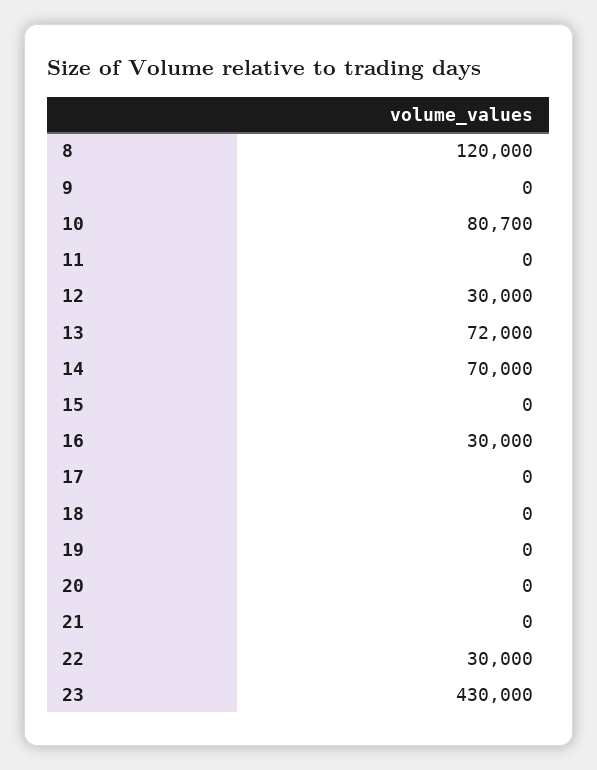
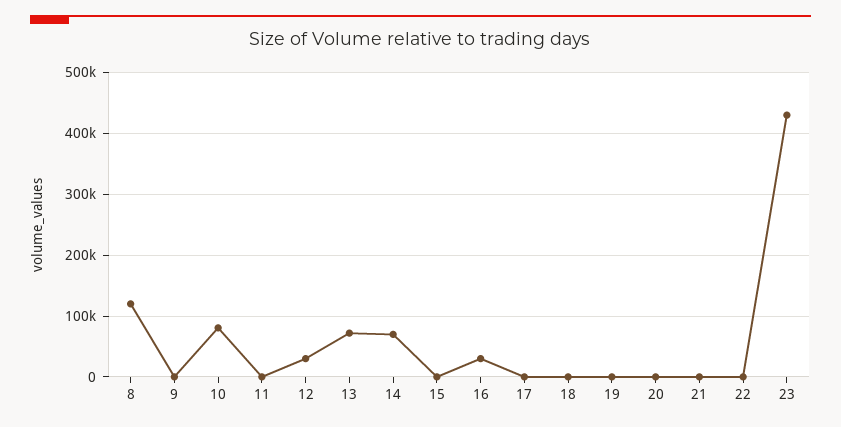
  {
    "8": 120000,
    "9": 0,
    "10": 80700,
    "11": 0,
    "12": 30000,
    "13": 72000,
    "14": 70000,
    "15": 0,
    "16": 30000,
    "17": 0,
    "18": 0,
    "19": 0,
    "20": 0,
    "21": 0,
-   "22": 30000,
+   "22": 0,
    "23": 430000
  }

